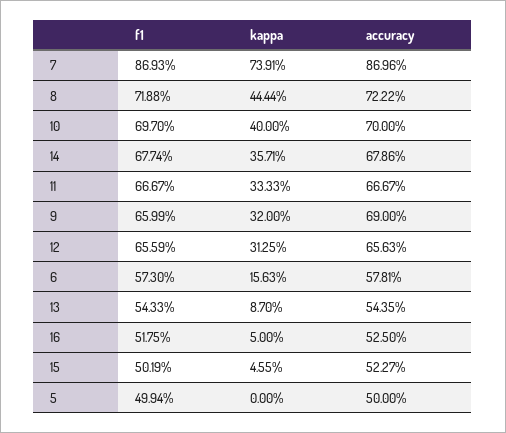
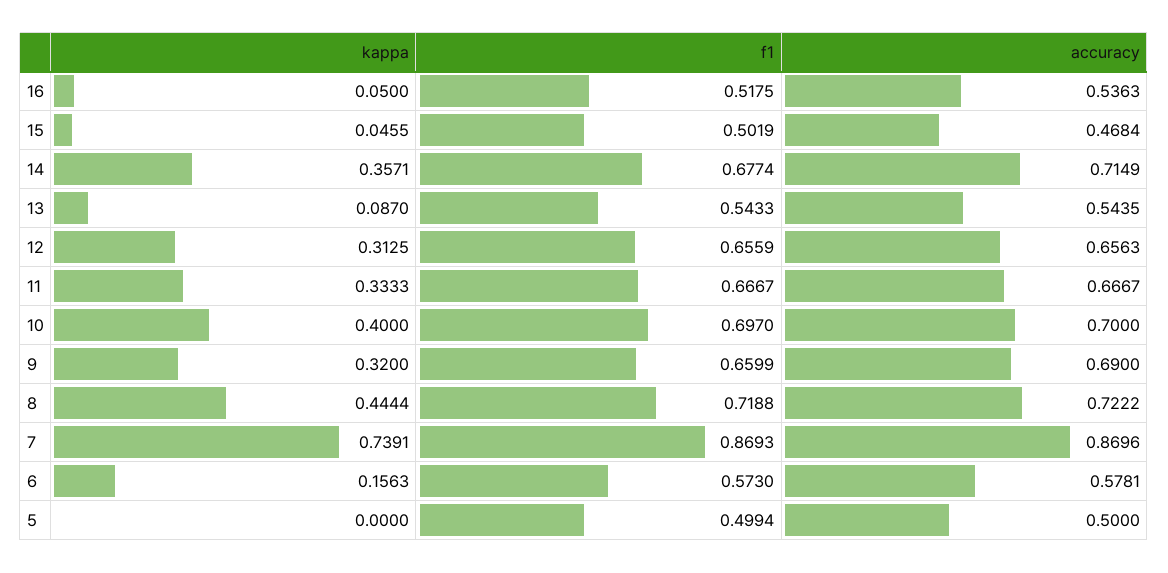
  {
    "f1": {
      "7": 0.8693,
      "8": 0.7188,
      "10": 0.697,
      "14": 0.6774,
      "11": 0.6667,
      "9": 0.6599,
      "12": 0.6559,
      "6": 0.573,
      "13": 0.5433,
      "16": 0.5175,
      "15": 0.5019,
      "5": 0.4994
    },
    "kappa": {
      "7": 0.7391,
      "8": 0.4444,
      "10": 0.4,
      "14": 0.3571,
      "11": 0.3333,
      "9": 0.32,
      "12": 0.3125,
      "6": 0.1563,
      "13": 0.087,
      "16": 0.05,
      "15": 0.0455,
      "5": 0
    },
    "accuracy": {
      "7": 0.8696,
      "8": 0.7222,
      "10": 0.7,
-     "14": 0.6786,
+     "14": 0.7149,
      "11": 0.6667,
      "9": 0.69,
      "12": 0.6563,
      "6": 0.5781,
      "13": 0.5435,
-     "16": 0.525,
+     "16": 0.5363,
-     "15": 0.5227,
+     "15": 0.4684,
      "5": 0.5
    }
  }

